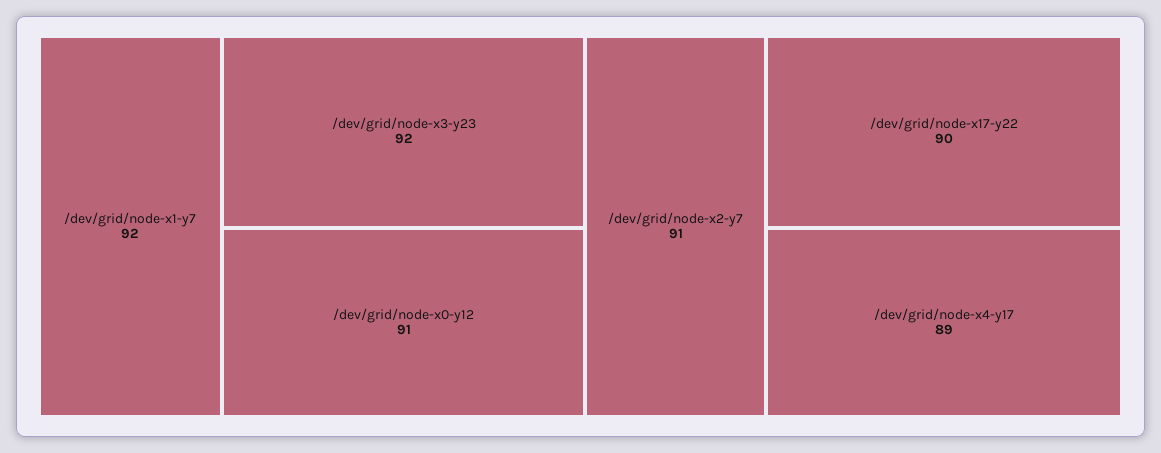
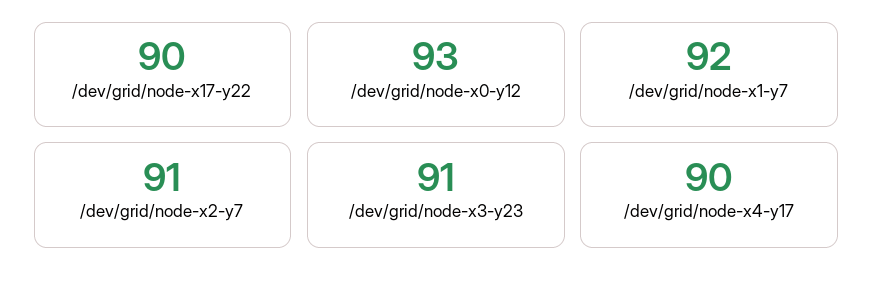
  {
    "/dev/grid/node-x1-y7": 92,
-   "/dev/grid/node-x3-y23": 92,
+   "/dev/grid/node-x3-y23": 91,
-   "/dev/grid/node-x0-y12": 91,
+   "/dev/grid/node-x0-y12": 93,
    "/dev/grid/node-x2-y7": 91,
    "/dev/grid/node-x17-y22": 90,
-   "/dev/grid/node-x4-y17": 89
+   "/dev/grid/node-x4-y17": 90
  }

